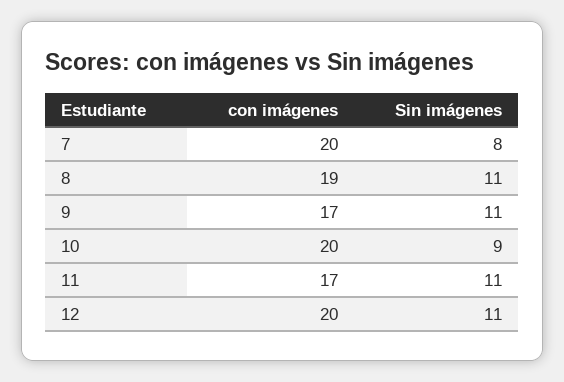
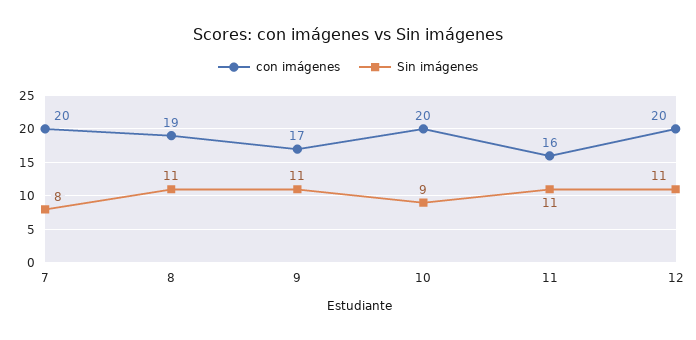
  {
    "con imágenes": {
      "7": 20,
      "8": 19,
      "9": 17,
      "10": 20,
-     "11": 17,
+     "11": 16,
      "12": 20
    },
    "Sin imágenes": {
      "7": 8,
      "8": 11,
      "9": 11,
      "10": 9,
      "11": 11,
      "12": 11
    }
  }

